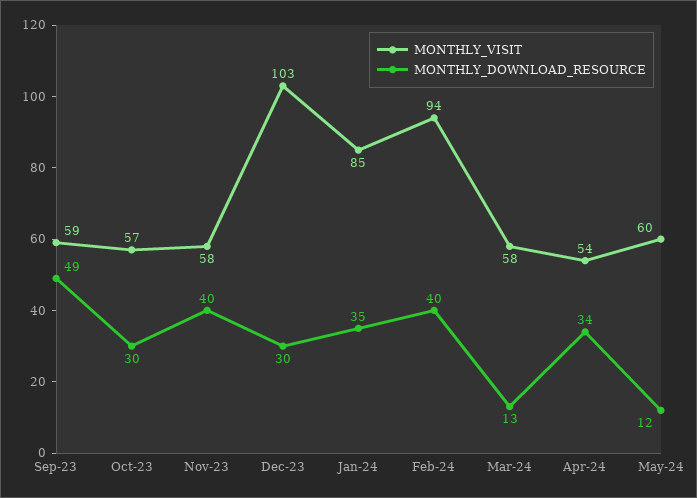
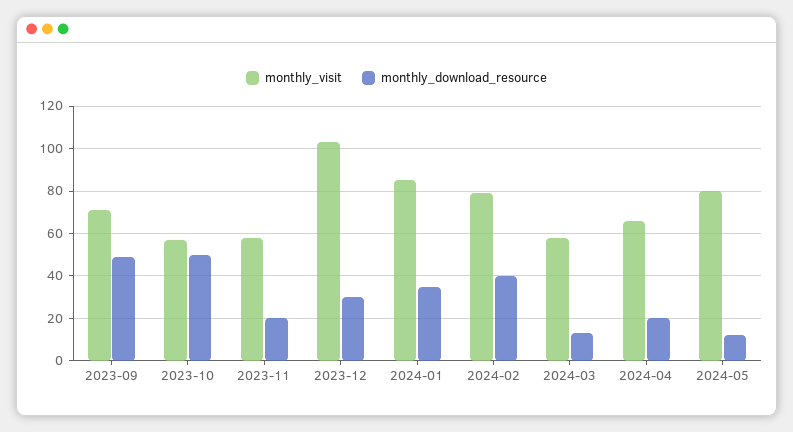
  {
    "MONTHLY_VISIT": {
-     "Sep-23": 59,
+     "Sep-23": 70,
      "Oct-23": 57,
      "Nov-23": 58,
      "Dec-23": 103,
      "Jan-24": 85,
-     "Feb-24": 94,
+     "Feb-24": 80,
      "Mar-24": 58,
-     "Apr-24": 54,
+     "Apr-24": 65,
-     "May-24": 60
+     "May-24": 80
    },
    "MONTHLY_DOWNLOAD_RESOURCE": {
      "Sep-23": 49,
-     "Oct-23": 30,
+     "Oct-23": 50,
-     "Nov-23": 40,
+     "Nov-23": 20,
      "Dec-23": 30,
      "Jan-24": 35,
      "Feb-24": 40,
      "Mar-24": 13,
-     "Apr-24": 34,
+     "Apr-24": 20,
      "May-24": 12
    }
  }

